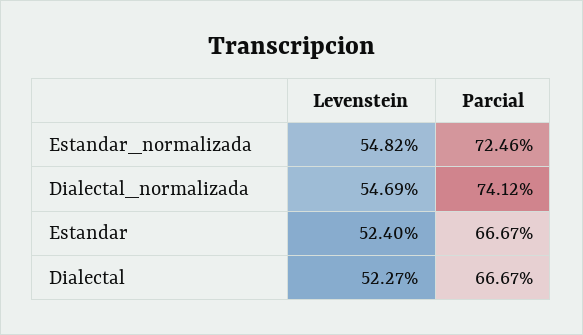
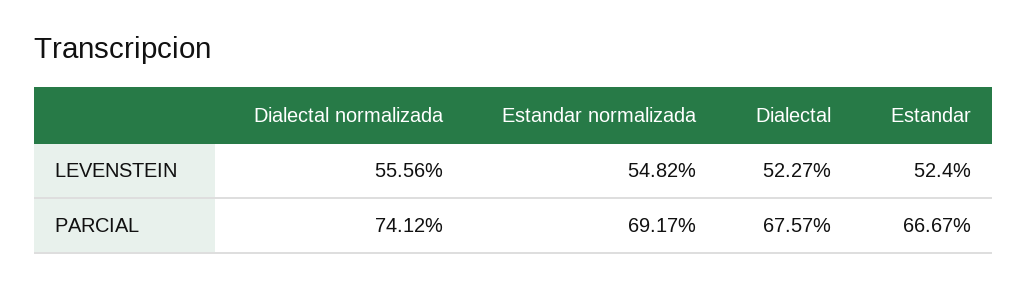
  {
    "Levenstein": {
      "Estandar_normalizada": 54.82,
-     "Dialectal_normalizada": 54.69,
+     "Dialectal_normalizada": 55.56,
      "Estandar": 52.4,
      "Dialectal": 52.27
    },
    "Parcial": {
-     "Estandar_normalizada": 72.46,
+     "Estandar_normalizada": 69.17,
      "Dialectal_normalizada": 74.12,
      "Estandar": 66.67,
-     "Dialectal": 66.67
+     "Dialectal": 67.57
    }
  }

